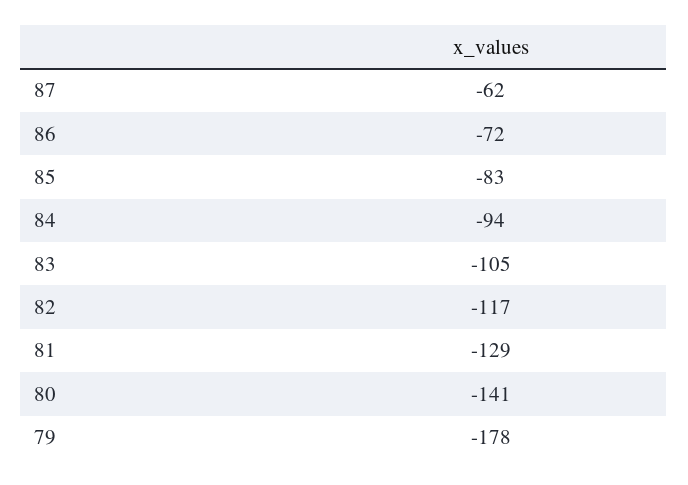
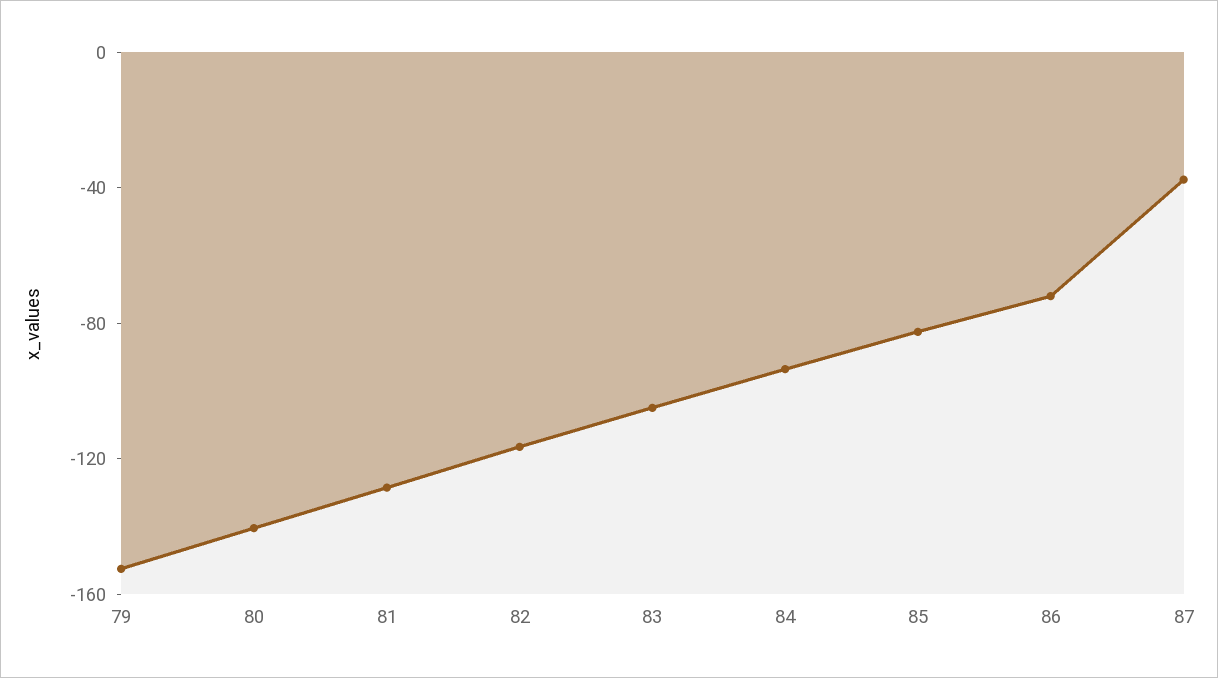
  {
-   "87": -62,
+   "87": -40,
    "86": -72,
    "85": -83,
    "84": -94,
    "83": -105,
    "82": -117,
    "81": -129,
    "80": -141,
-   "79": -178
+   "79": -150
  }

